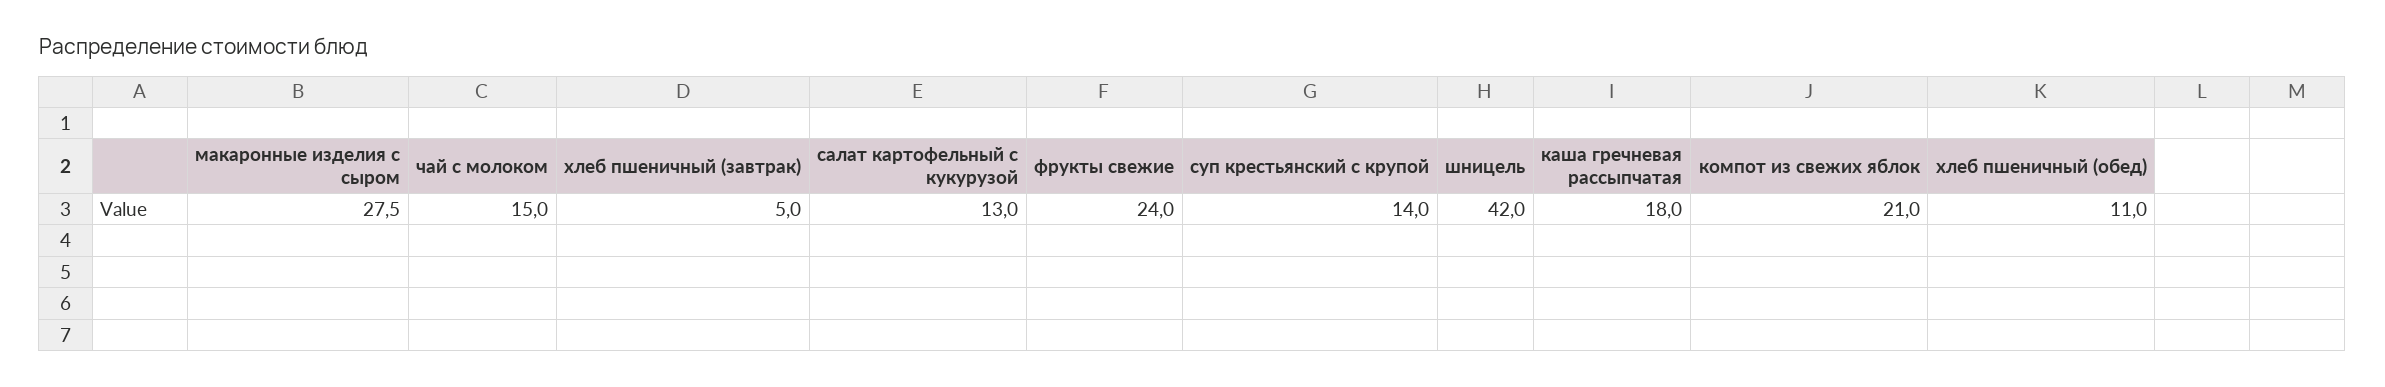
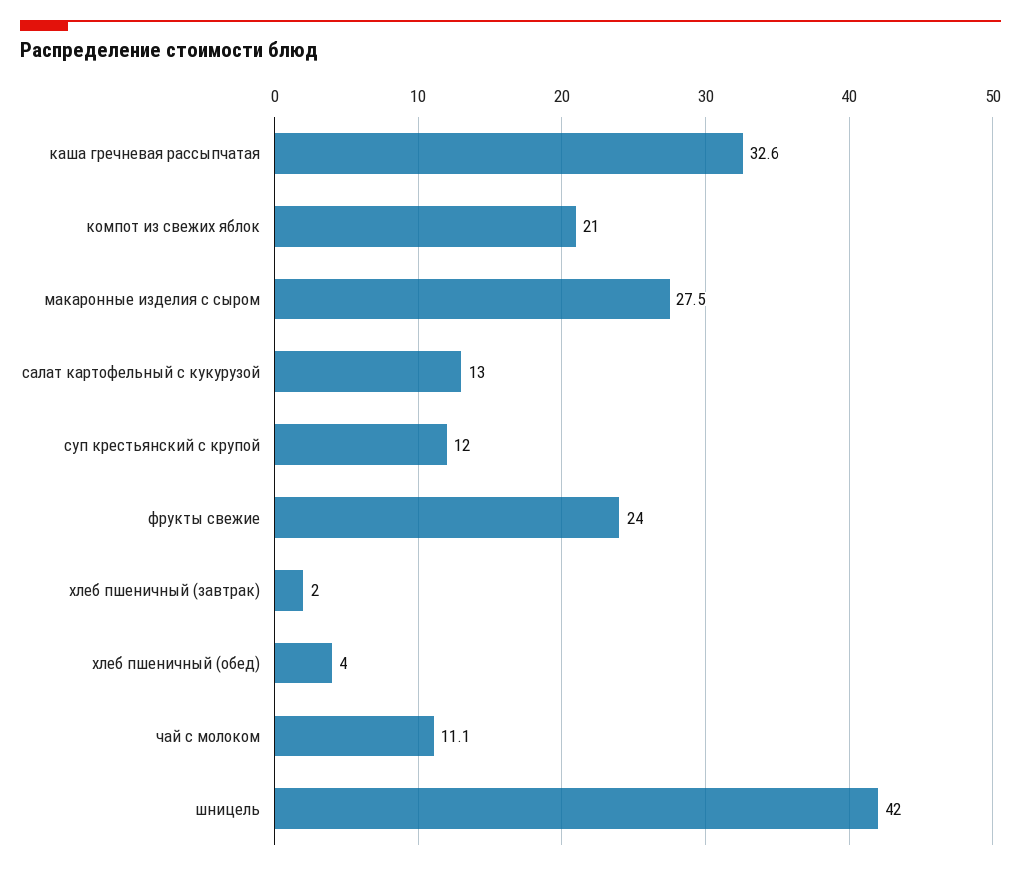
  {
    "макаронные изделия с сыром": 27.5,
-   "чай с молоком": 15,
+   "чай с молоком": 11.1,
-   "хлеб пшеничный (завтрак)": 5,
+   "хлеб пшеничный (завтрак)": 2,
    "салат картофельный с кукурузой": 13,
    "фрукты свежие": 24,
-   "суп крестьянский с крупой": 14,
+   "суп крестьянский с крупой": 12,
    "шницель": 42,
-   "каша гречневая рассыпчатая": 18,
+   "каша гречневая рассыпчатая": 32.6,
    "компот из свежих яблок": 21,
-   "хлеб пшеничный (обед)": 11
+   "хлеб пшеничный (обед)": 4
  }

